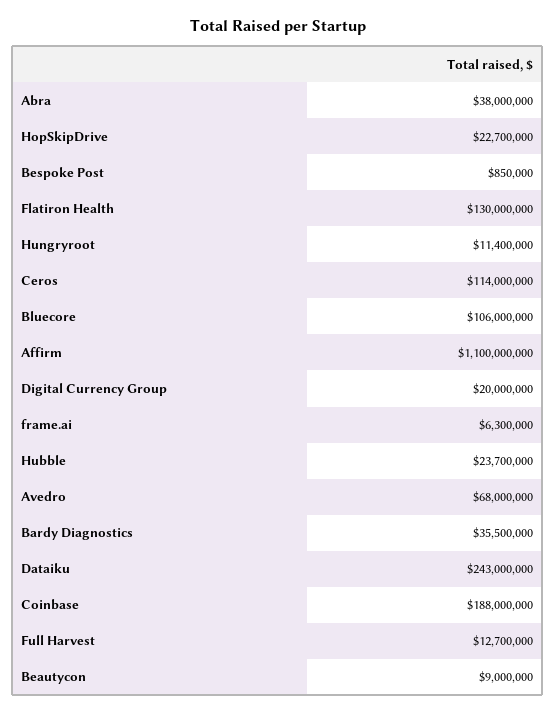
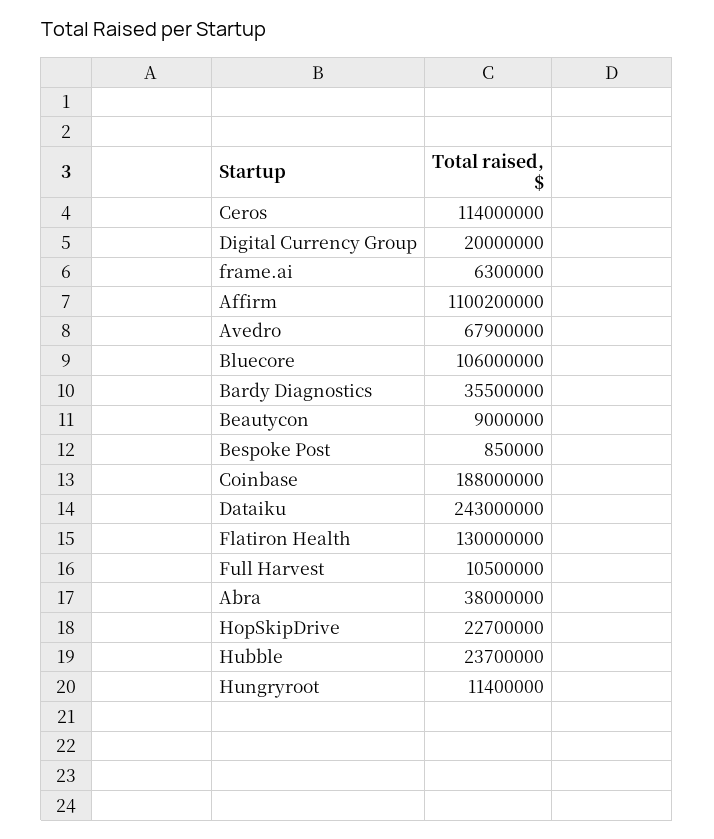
  {
    "Abra": 38000000,
    "HopSkipDrive": 22700000,
    "Bespoke Post": 850000,
    "Flatiron Health": 130000000,
    "Hungryroot": 11400000,
    "Ceros": 114000000,
    "Bluecore": 106000000,
-   "Affirm": 1100000000,
+   "Affirm": 1100200000,
    "Digital Currency Group": 20000000,
    "frame.ai": 6300000,
    "Hubble": 23700000,
-   "Avedro": 68000000,
+   "Avedro": 67900000,
    "Bardy Diagnostics": 35500000,
    "Dataiku": 243000000,
    "Coinbase": 188000000,
-   "Full Harvest": 12700000,
+   "Full Harvest": 10500000,
    "Beautycon": 9000000
  }

